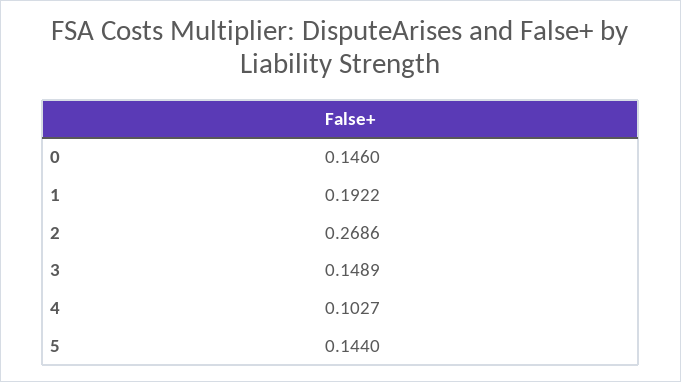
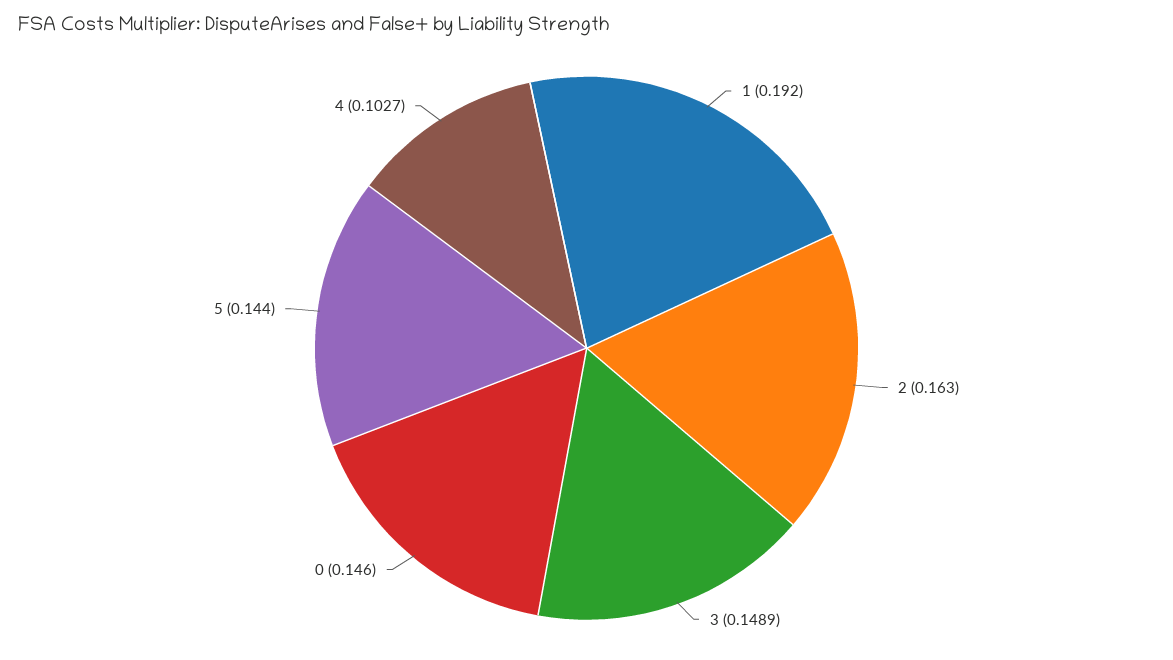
  {
    "0": 0.146,
-   "1": 0.1922,
+   "1": 0.192,
-   "2": 0.2686,
+   "2": 0.163,
    "3": 0.1489,
    "4": 0.1027,
    "5": 0.144
  }

